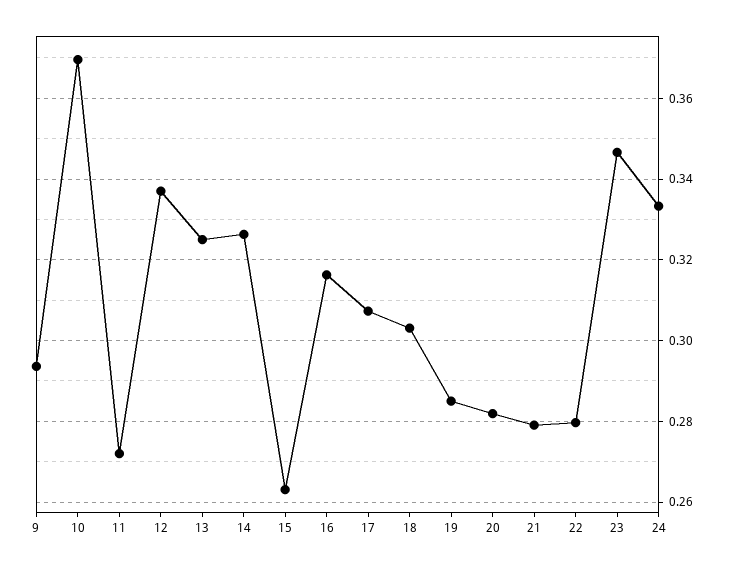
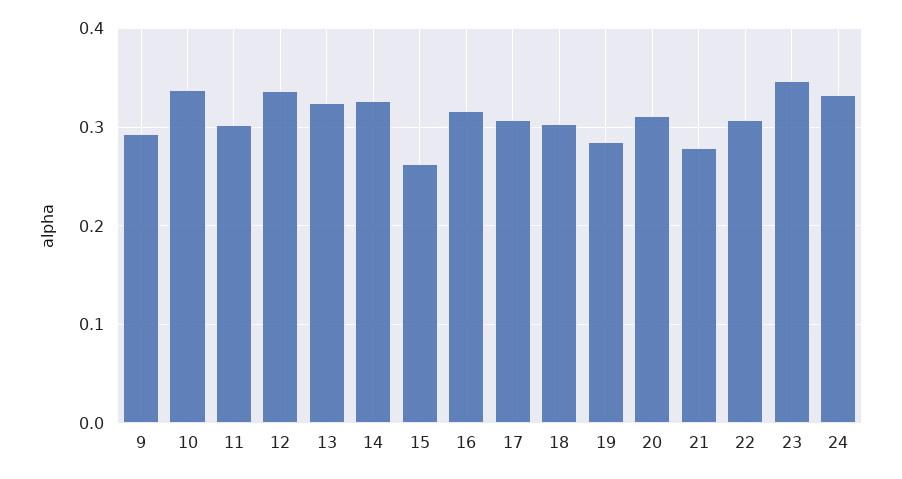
  {
    "9": 0.294,
-   "10": 0.37,
+   "10": 0.34,
-   "11": 0.272,
+   "11": 0.3,
    "12": 0.338,
    "13": 0.326,
    "14": 0.326,
    "15": 0.264,
    "16": 0.316,
    "17": 0.308,
    "18": 0.304,
    "19": 0.286,
-   "20": 0.282,
+   "20": 0.31,
    "21": 0.28,
-   "22": 0.28,
+   "22": 0.31,
    "23": 0.346,
    "24": 0.334
  }

